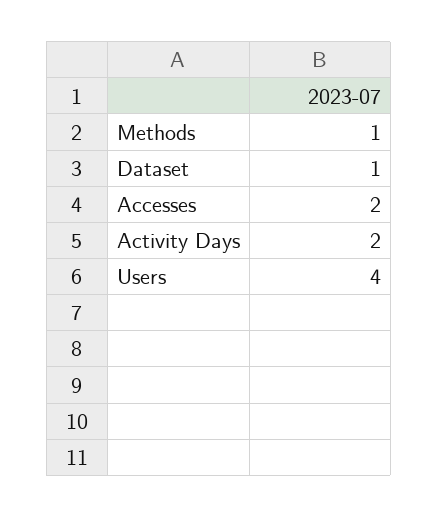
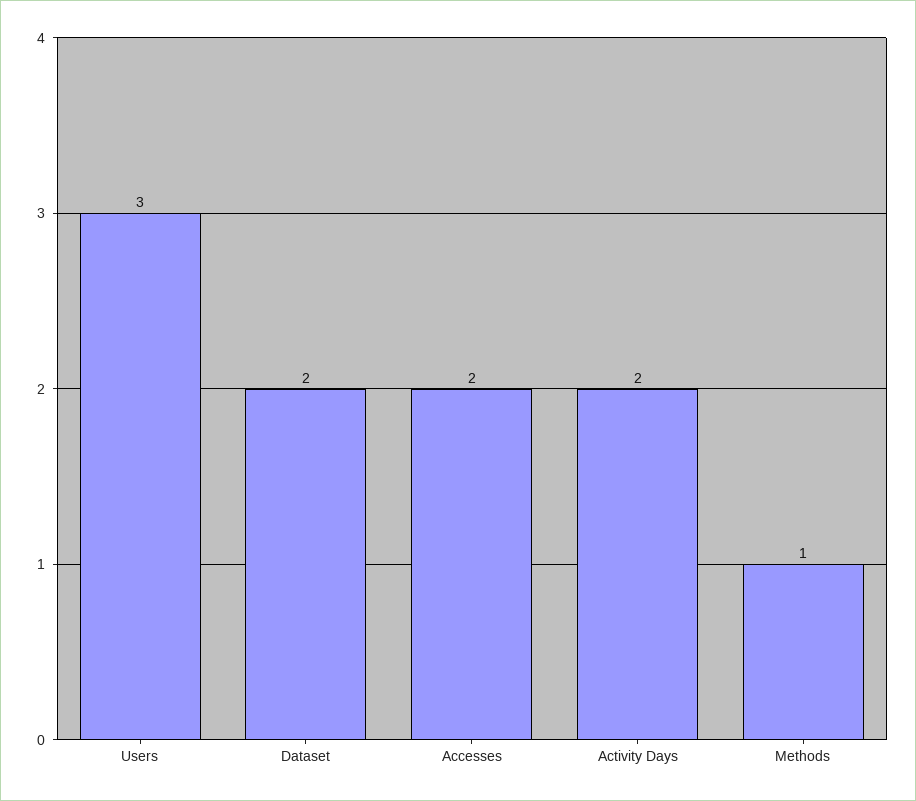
  {
    "Methods": 1,
-   "Dataset": 1,
+   "Dataset": 2,
    "Accesses": 2,
    "Activity Days": 2,
-   "Users": 4
+   "Users": 3
  }

